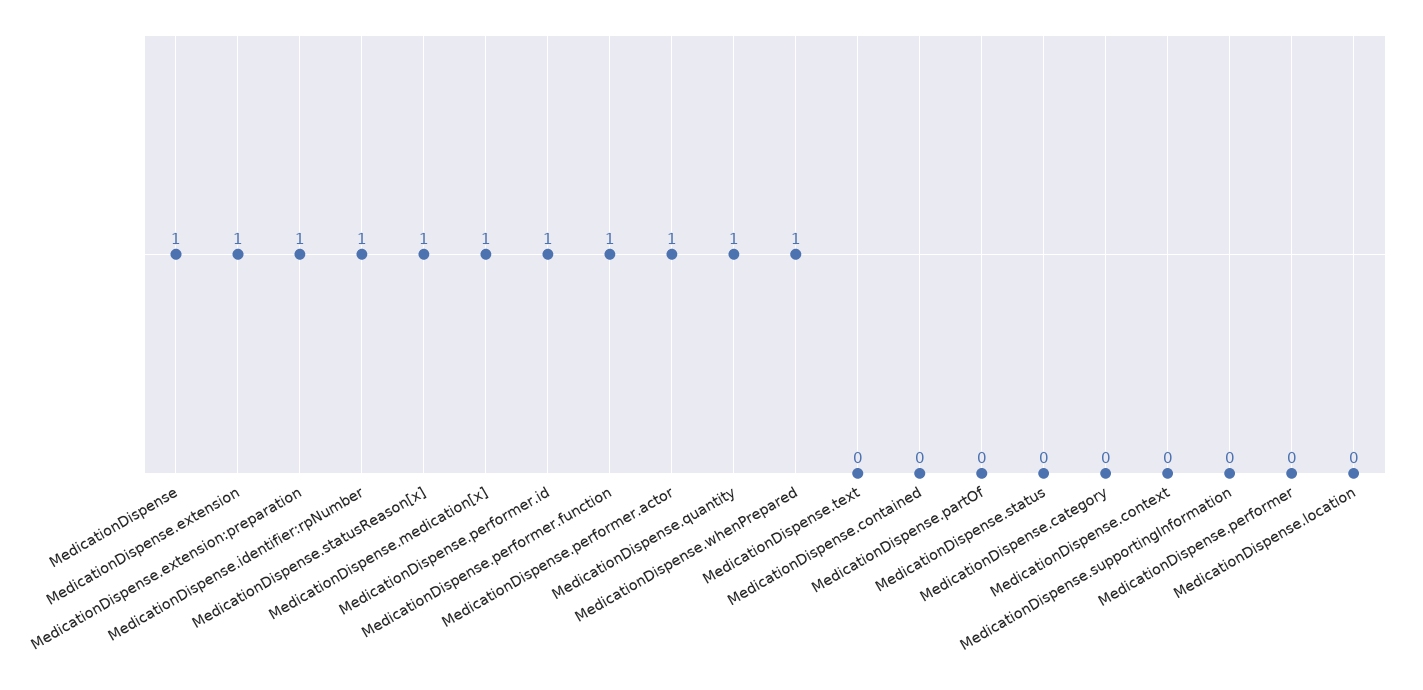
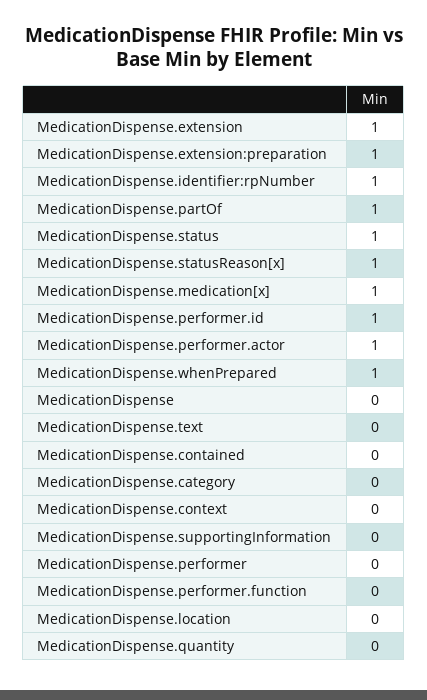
  {
-   "MedicationDispense": 1,
+   "MedicationDispense": 0,
    "MedicationDispense.extension": 1,
    "MedicationDispense.extension:preparation": 1,
    "MedicationDispense.identifier:rpNumber": 1,
    "MedicationDispense.statusReason[x]": 1,
    "MedicationDispense.medication[x]": 1,
    "MedicationDispense.performer.id": 1,
-   "MedicationDispense.performer.function": 1,
+   "MedicationDispense.performer.function": 0,
    "MedicationDispense.performer.actor": 1,
-   "MedicationDispense.quantity": 1,
+   "MedicationDispense.quantity": 0,
    "MedicationDispense.whenPrepared": 1,
    "MedicationDispense.text": 0,
    "MedicationDispense.contained": 0,
-   "MedicationDispense.partOf": 0,
+   "MedicationDispense.partOf": 1,
-   "MedicationDispense.status": 0,
+   "MedicationDispense.status": 1,
    "MedicationDispense.category": 0,
    "MedicationDispense.context": 0,
    "MedicationDispense.supportingInformation": 0,
    "MedicationDispense.performer": 0,
    "MedicationDispense.location": 0
  }

